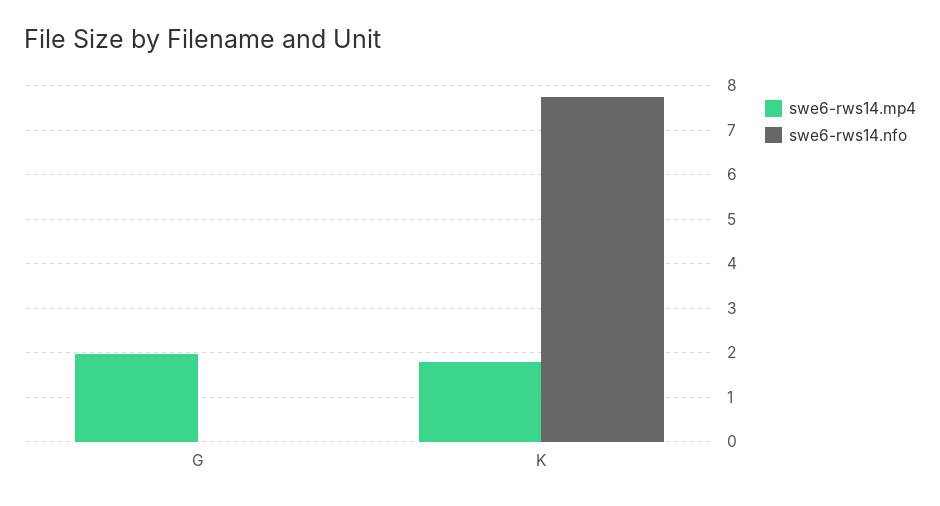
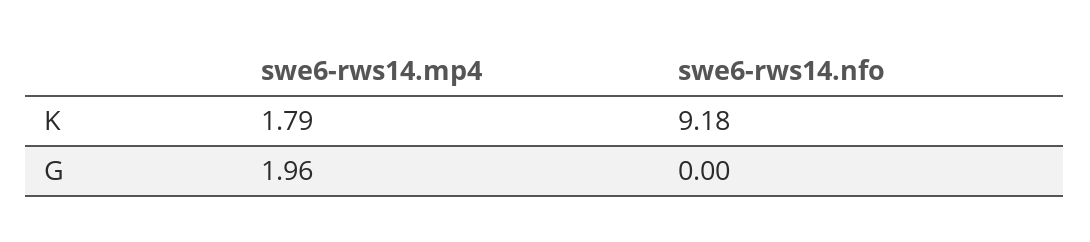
  {
    "swe6-rws14.mp4": {
      "G": 1.96,
      "K": 1.79
    },
    "swe6-rws14.nfo": {
      "G": 0,
-     "K": 7.8
+     "K": 9.18
    }
  }

